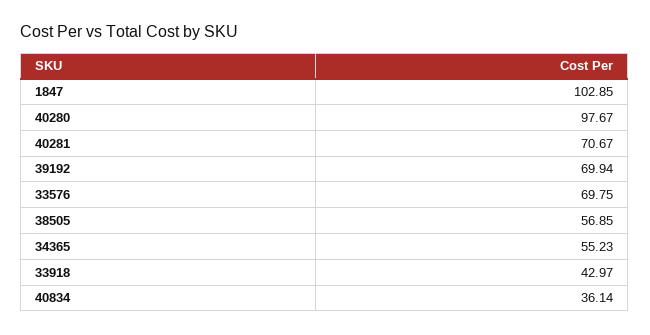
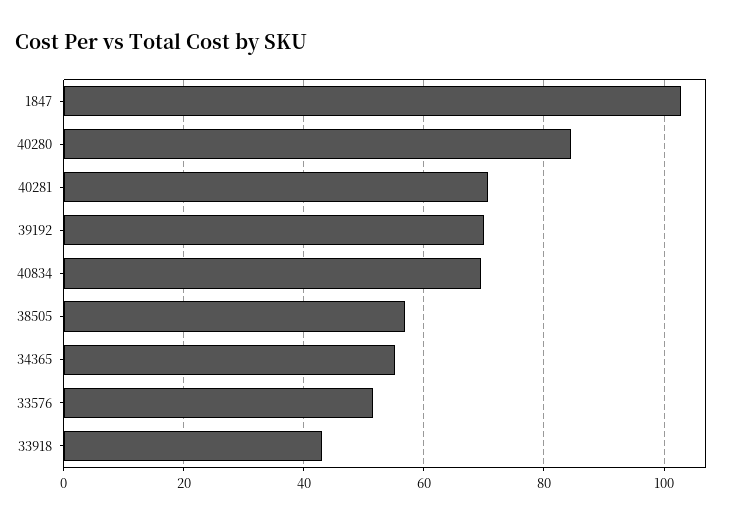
  {
    "1847": 102.85,
-   "40280": 97.67,
+   "40280": 84,
    "40281": 70.67,
    "39192": 69.94,
-   "33576": 69.75,
+   "33576": 52,
    "38505": 56.85,
    "34365": 55.23,
    "33918": 42.97,
-   "40834": 36.14
+   "40834": 70
  }

